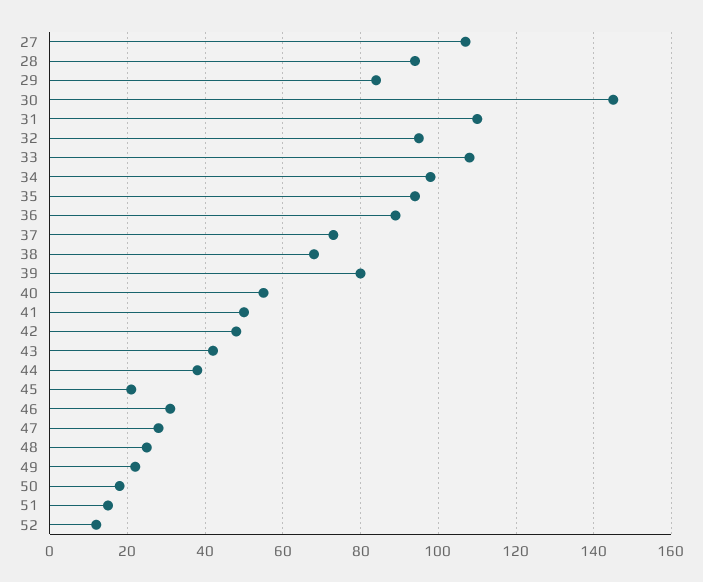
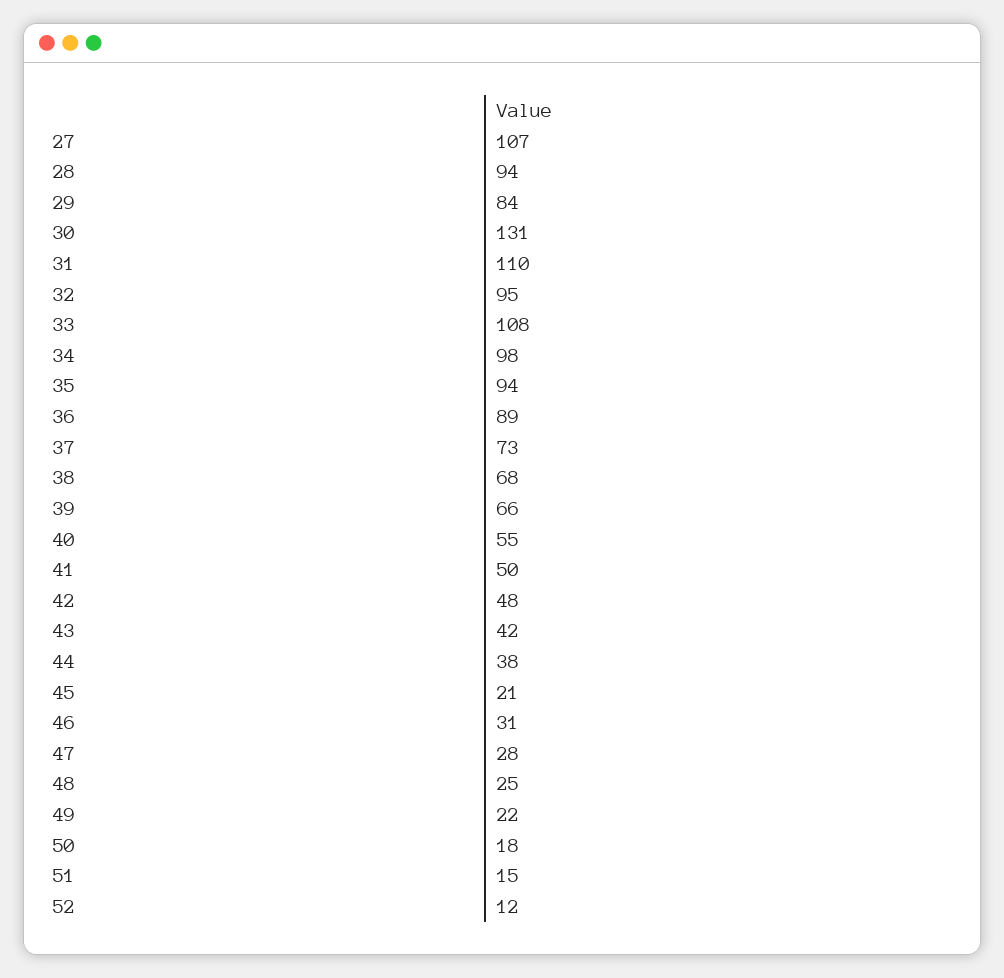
  {
    "27": 107,
    "28": 94,
    "29": 84,
-   "30": 145,
+   "30": 131,
    "31": 110,
    "32": 95,
    "33": 108,
    "34": 98,
    "35": 94,
    "36": 89,
    "37": 73,
    "38": 68,
-   "39": 80,
+   "39": 66,
    "40": 55,
    "41": 50,
    "42": 48,
    "43": 42,
    "44": 38,
    "45": 21,
    "46": 31,
    "47": 28,
    "48": 25,
    "49": 22,
    "50": 18,
    "51": 15,
    "52": 12
  }

